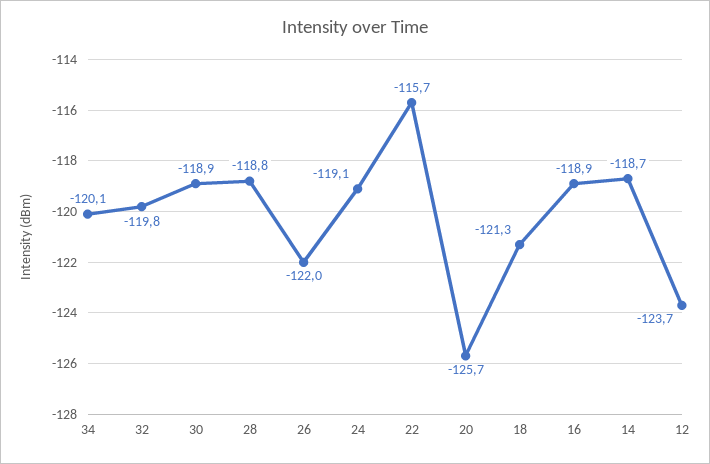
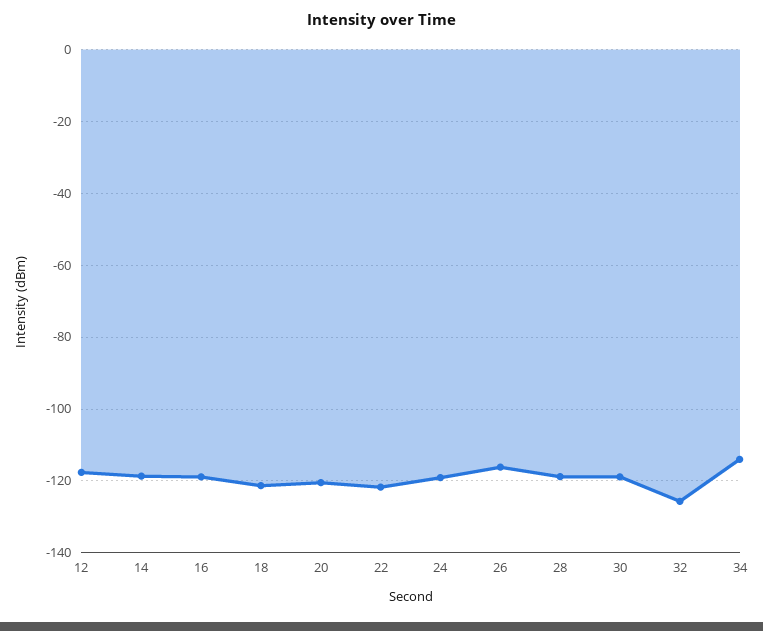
  {
-   "34": -120.1,
+   "34": -114,
-   "32": -119.8,
+   "32": -126,
    "30": -118.9,
    "28": -118.8,
-   "26": -122,
+   "26": -116,
    "24": -119.1,
-   "22": -115.7,
+   "22": -122,
-   "20": -125.7,
+   "20": -120,
    "18": -121.3,
    "16": -118.9,
    "14": -118.7,
-   "12": -123.7
+   "12": -118
  }

